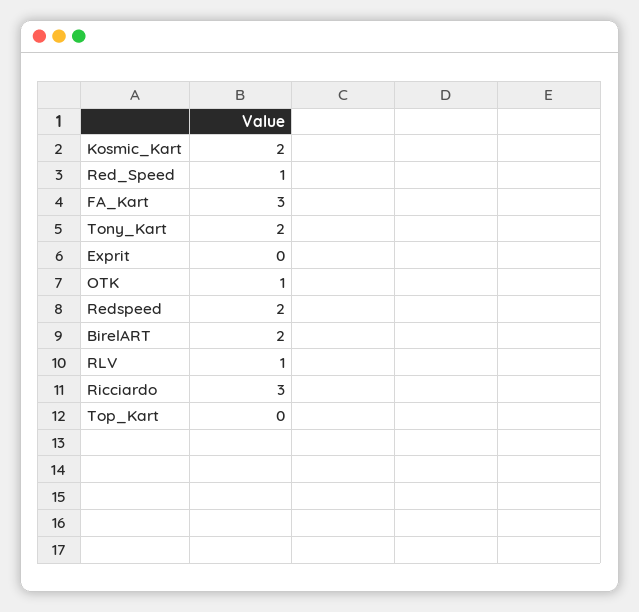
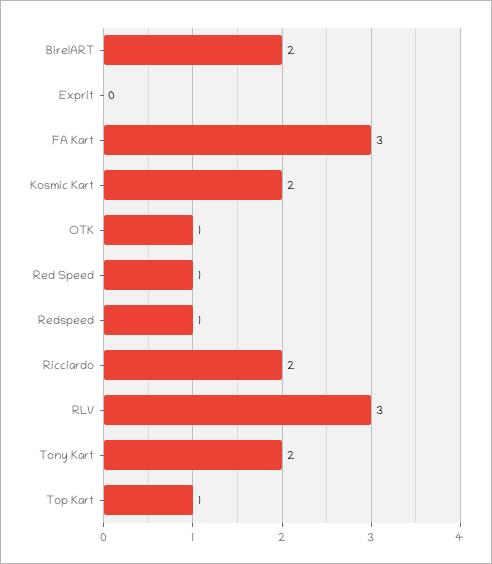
  {
    "Kosmic_Kart": 2,
    "Red_Speed": 1,
    "FA_Kart": 3,
    "Tony_Kart": 2,
    "Exprit": 0,
    "OTK": 1,
-   "Redspeed": 2,
+   "Redspeed": 1,
    "BirelART": 2,
-   "RLV": 1,
+   "RLV": 3,
-   "Ricciardo": 3,
+   "Ricciardo": 2,
-   "Top_Kart": 0
+   "Top_Kart": 1
  }

